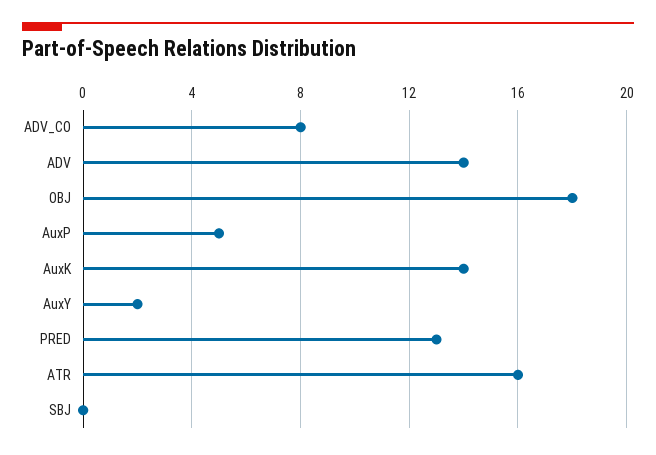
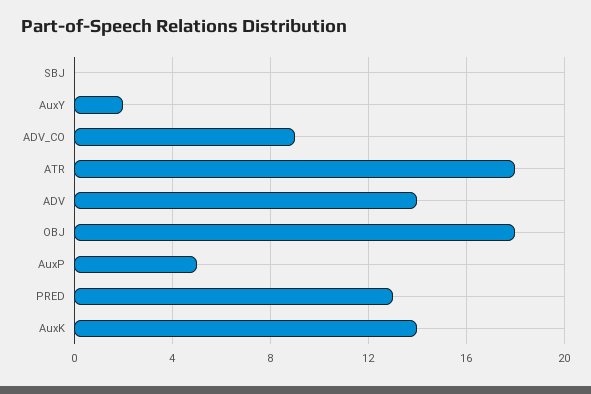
  {
-   "ADV_CO": 8,
+   "ADV_CO": 9,
    "ADV": 14,
    "OBJ": 18,
    "AuxP": 5,
    "AuxK": 14,
    "AuxY": 2,
    "PRED": 13,
-   "ATR": 16,
+   "ATR": 18,
    "SBJ": 0
  }

